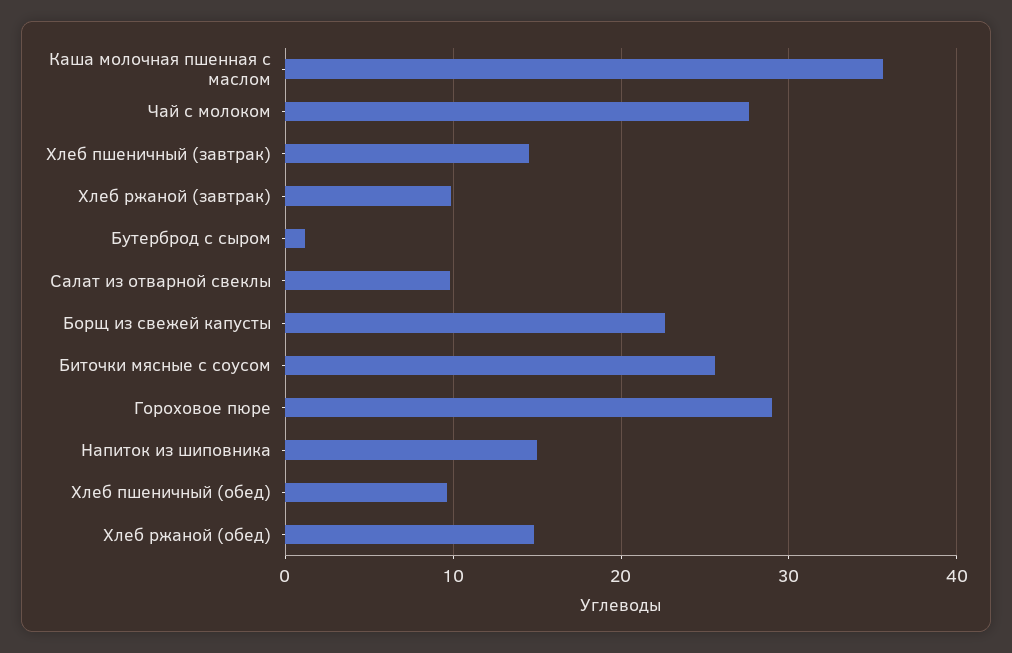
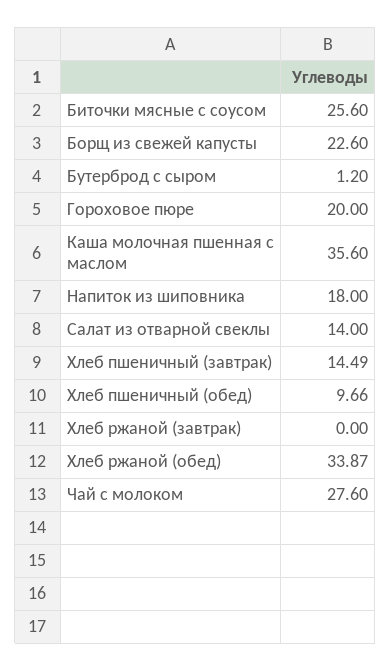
  {
    "Каша молочная пшенная с маслом": 35.6,
    "Чай с молоком": 27.6,
    "Хлеб пшеничный (завтрак)": 14.49,
-   "Хлеб ржаной (завтрак)": 10,
+   "Хлеб ржаной (завтрак)": 0,
    "Бутерброд с сыром": 1.2,
-   "Салат из отварной свеклы": 10,
+   "Салат из отварной свеклы": 14,
    "Борщ из свежей капусты": 22.6,
    "Биточки мясные с соусом": 25.6,
-   "Гороховое пюре": 29,
+   "Гороховое пюре": 20,
-   "Напиток из шиповника": 15,
+   "Напиток из шиповника": 18,
    "Хлеб пшеничный (обед)": 9.66,
-   "Хлеб ржаной (обед)": 15
+   "Хлеб ржаной (обед)": 33.87
  }

